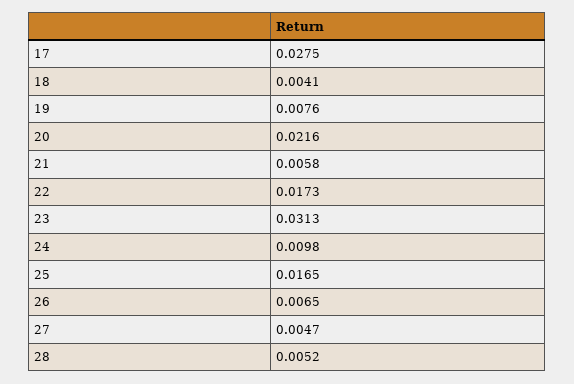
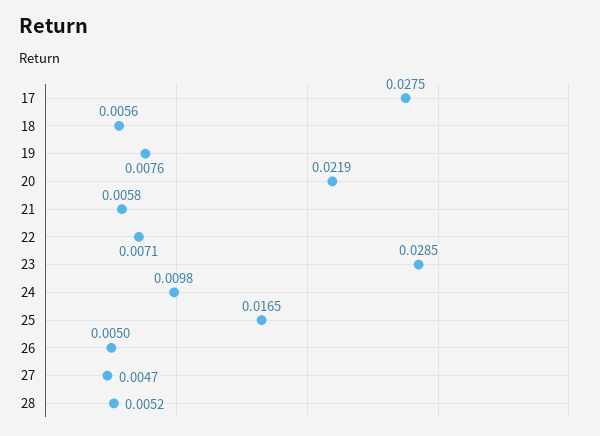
  {
    "17": 0.0275,
-   "18": 0.0041,
+   "18": 0.0056,
    "19": 0.0076,
-   "20": 0.0216,
+   "20": 0.0219,
    "21": 0.0058,
-   "22": 0.0173,
+   "22": 0.0071,
-   "23": 0.0313,
+   "23": 0.0285,
    "24": 0.0098,
    "25": 0.0165,
-   "26": 0.0065,
+   "26": 0.005,
    "27": 0.0047,
    "28": 0.0052
  }

